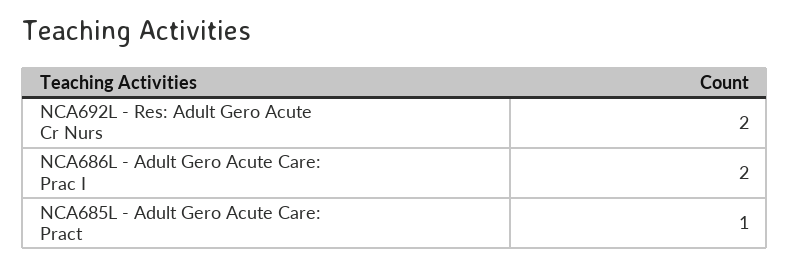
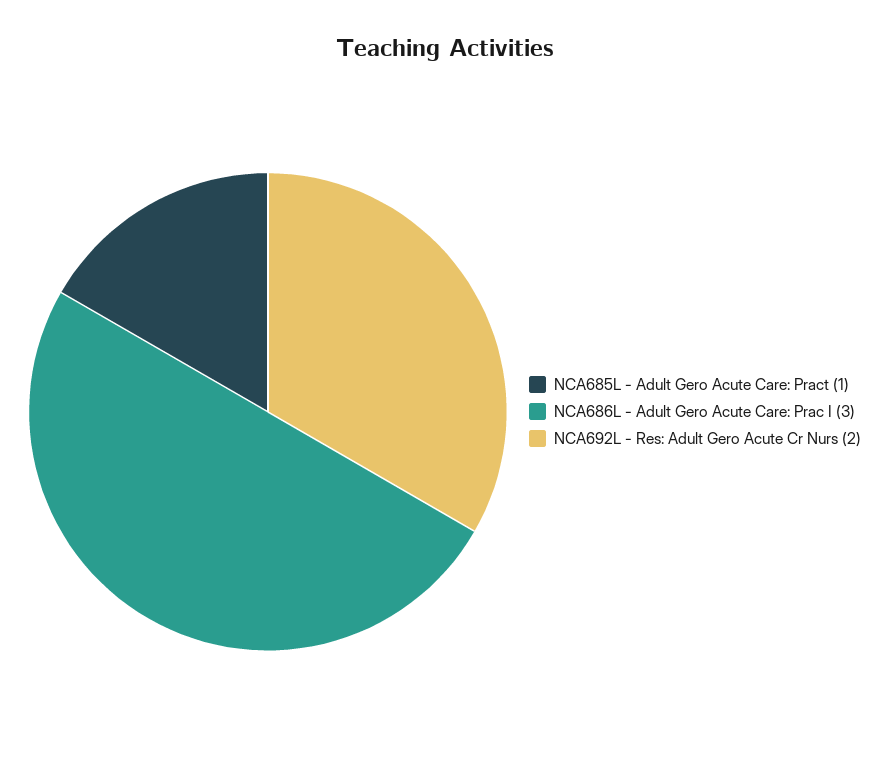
  {
    "NCA692L - Res: Adult Gero Acute Cr Nurs": 2,
-   "NCA686L - Adult Gero Acute Care: Prac I": 2,
+   "NCA686L - Adult Gero Acute Care: Prac I": 3,
    "NCA685L - Adult Gero Acute Care: Pract": 1
  }

